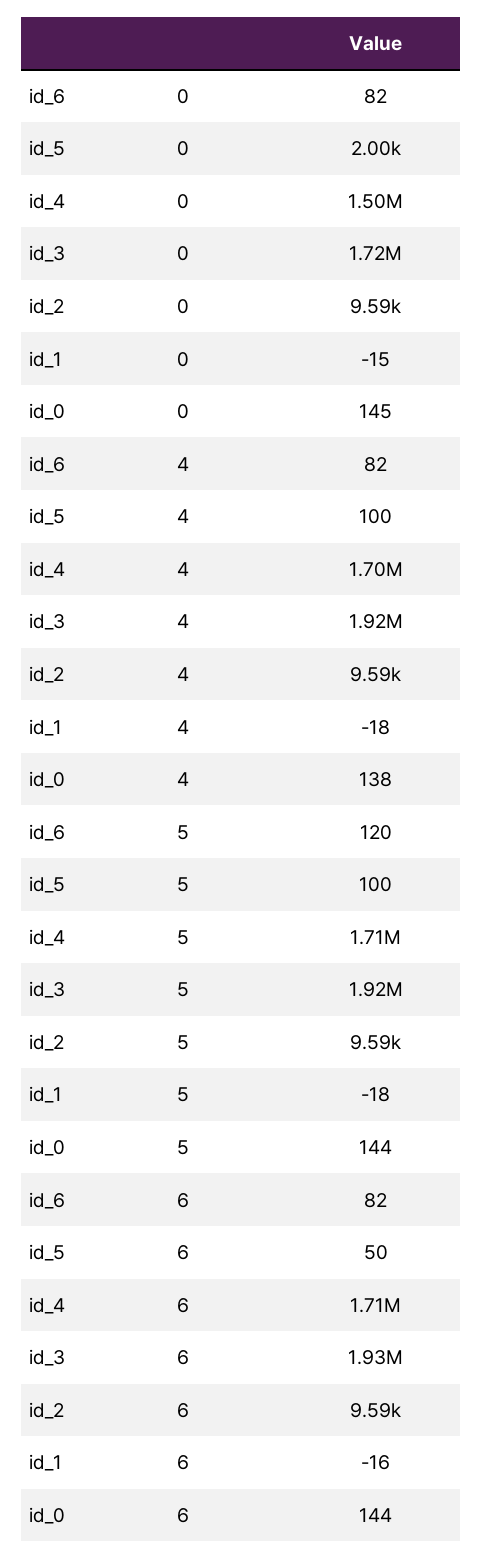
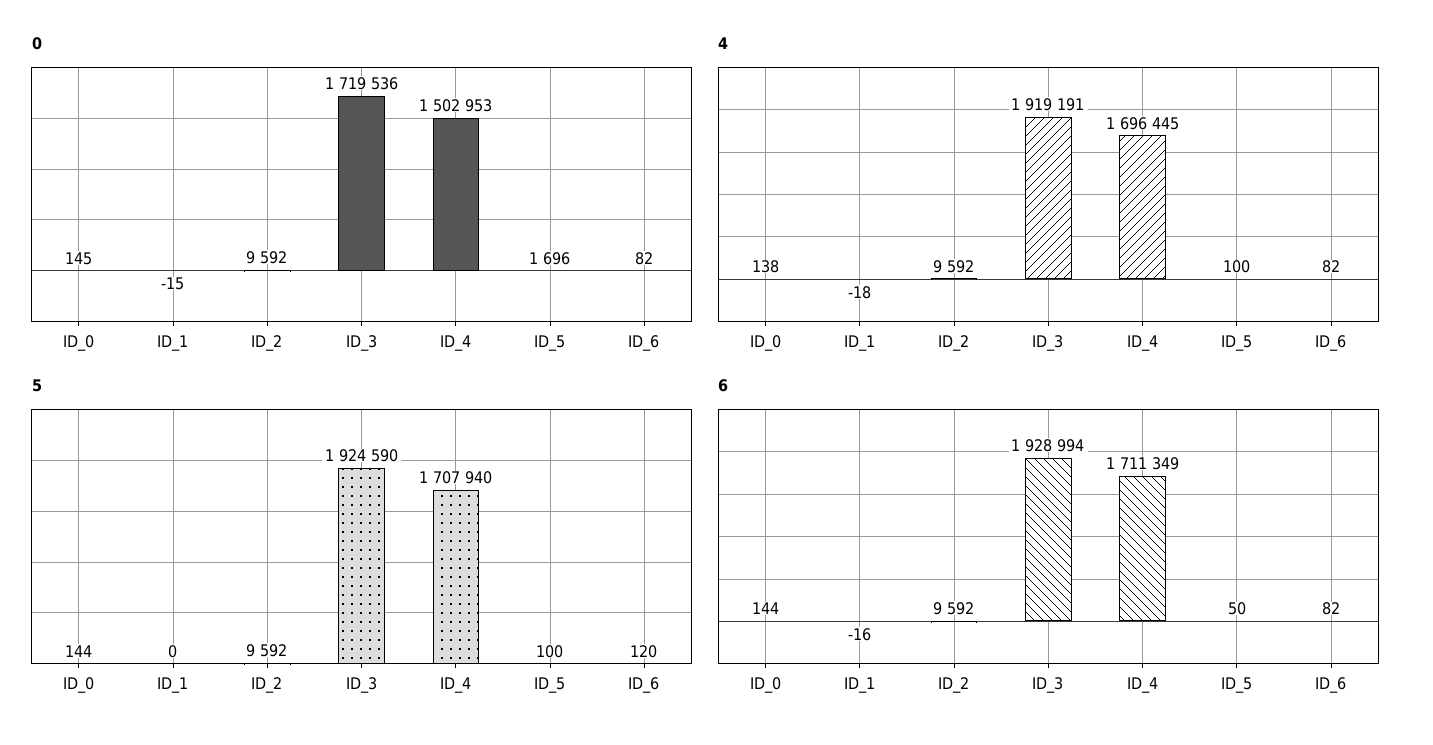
  {
    "0": {
      "id_6": 82,
-     "id_5": 2000,
+     "id_5": 1696,
      "id_4": 1502953,
      "id_3": 1719536,
      "id_2": 9592,
      "id_1": -15,
      "id_0": 145
    },
    "4": {
      "id_6": 82,
      "id_5": 100,
      "id_4": 1696445,
      "id_3": 1919191,
      "id_2": 9592,
      "id_1": -18,
      "id_0": 138
    },
    "5": {
      "id_6": 120,
      "id_5": 100,
      "id_4": 1707940,
      "id_3": 1924590,
      "id_2": 9592,
-     "id_1": -18,
+     "id_1": 0,
      "id_0": 144
    },
    "6": {
      "id_6": 82,
      "id_5": 50,
      "id_4": 1711349,
      "id_3": 1928994,
      "id_2": 9592,
      "id_1": -16,
      "id_0": 144
    }
  }

